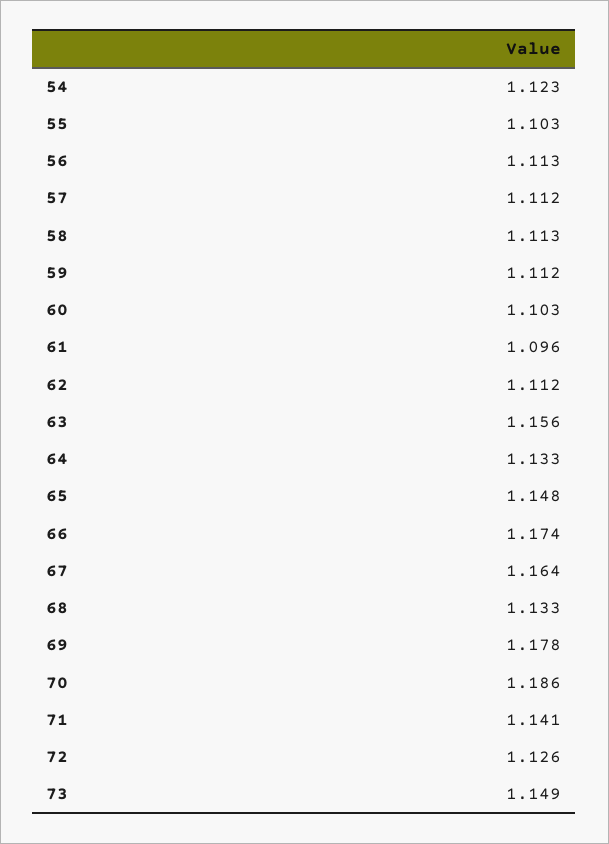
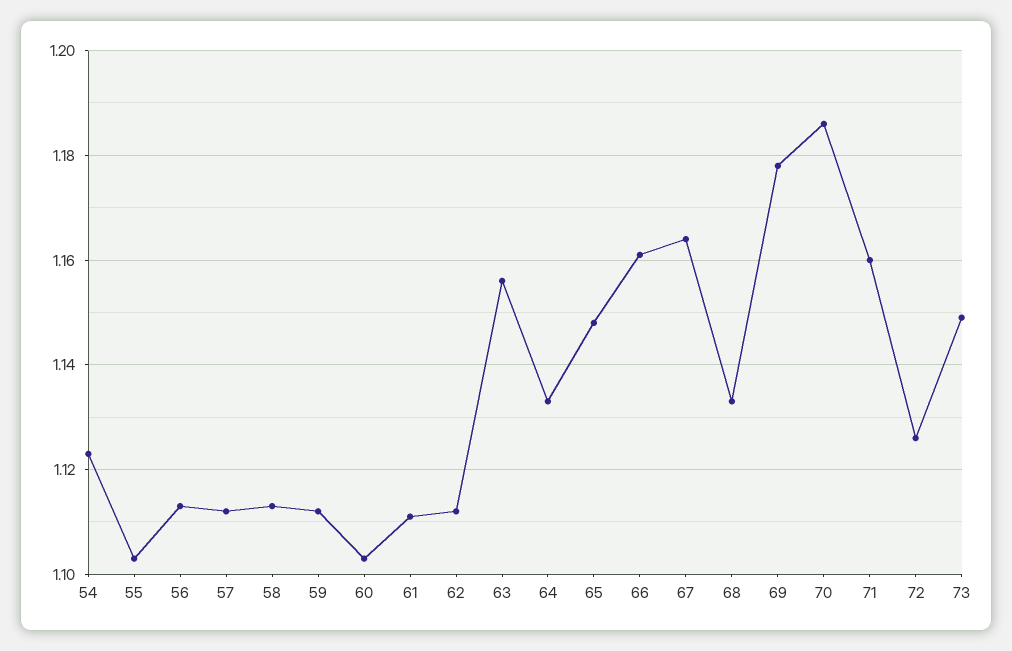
  {
    "54": 1.123,
    "55": 1.103,
    "56": 1.113,
    "57": 1.112,
    "58": 1.113,
    "59": 1.112,
    "60": 1.103,
-   "61": 1.096,
+   "61": 1.11,
    "62": 1.112,
    "63": 1.156,
    "64": 1.133,
    "65": 1.148,
-   "66": 1.174,
+   "66": 1.16,
    "67": 1.164,
    "68": 1.133,
    "69": 1.178,
    "70": 1.186,
-   "71": 1.141,
+   "71": 1.16,
    "72": 1.126,
    "73": 1.149
  }

